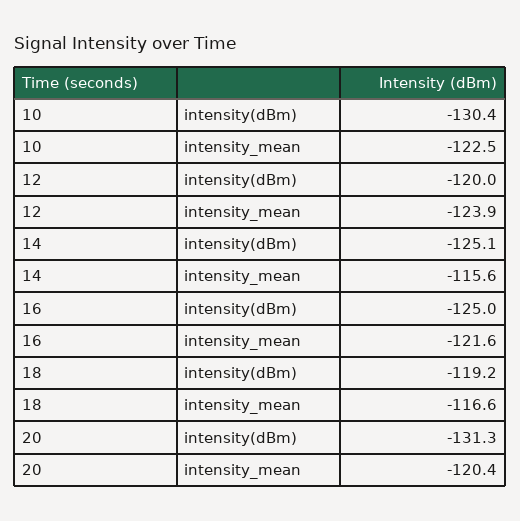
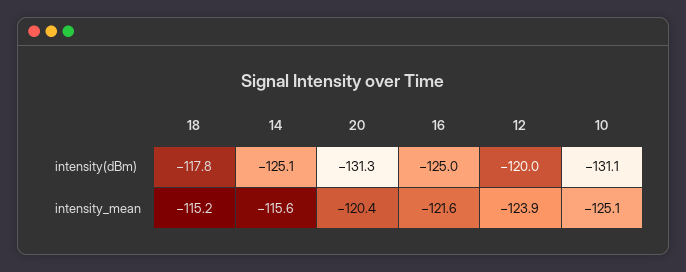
  {
    "10": {
-     "intensity(dBm)": -130.4,
+     "intensity(dBm)": -131.1,
-     "intensity_mean": -122.5
+     "intensity_mean": -125.1
    },
    "12": {
      "intensity(dBm)": -120,
      "intensity_mean": -123.9
    },
    "14": {
      "intensity(dBm)": -125.1,
      "intensity_mean": -115.6
    },
    "16": {
      "intensity(dBm)": -125,
      "intensity_mean": -121.6
    },
    "18": {
-     "intensity(dBm)": -119.2,
+     "intensity(dBm)": -117.8,
-     "intensity_mean": -116.6
+     "intensity_mean": -115.2
    },
    "20": {
      "intensity(dBm)": -131.3,
      "intensity_mean": -120.4
    }
  }

